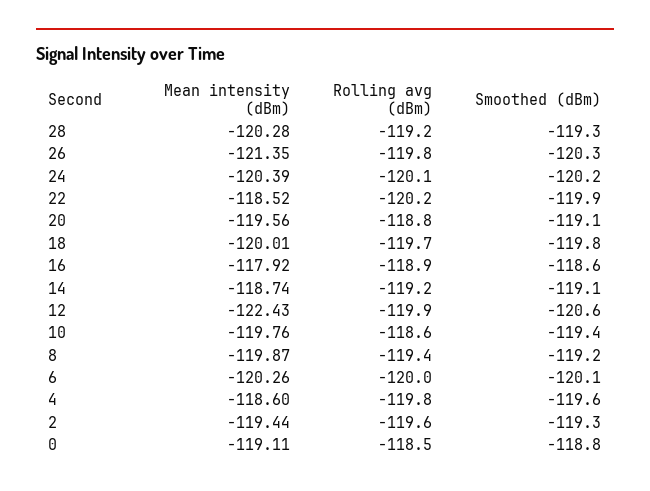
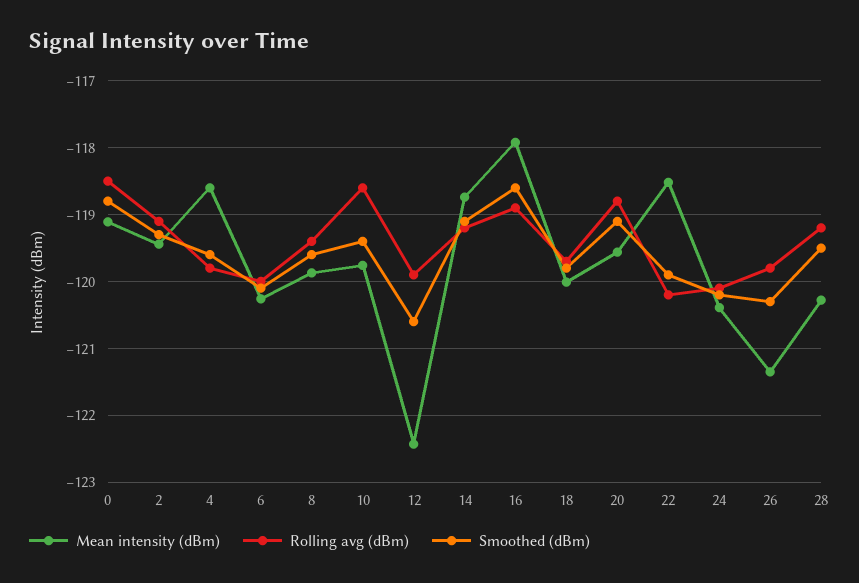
  {
    "Mean intensity (dBm)": {
      "28": -120.28,
      "26": -121.35,
      "24": -120.39,
      "22": -118.52,
      "20": -119.56,
      "18": -120.01,
      "16": -117.92,
      "14": -118.74,
      "12": -122.43,
      "10": -119.76,
      "8": -119.87,
      "6": -120.26,
      "4": -118.6,
      "2": -119.44,
      "0": -119.11
    },
    "Rolling avg (dBm)": {
      "28": -119.2,
      "26": -119.8,
      "24": -120.1,
      "22": -120.2,
      "20": -118.8,
      "18": -119.7,
      "16": -118.9,
      "14": -119.2,
      "12": -119.9,
      "10": -118.6,
      "8": -119.4,
      "6": -120,
      "4": -119.8,
-     "2": -119.6,
+     "2": -119.1,
      "0": -118.5
    },
    "Smoothed (dBm)": {
-     "28": -119.3,
+     "28": -119.5,
      "26": -120.3,
      "24": -120.2,
      "22": -119.9,
      "20": -119.1,
      "18": -119.8,
      "16": -118.6,
      "14": -119.1,
      "12": -120.6,
      "10": -119.4,
-     "8": -119.2,
+     "8": -119.6,
      "6": -120.1,
      "4": -119.6,
      "2": -119.3,
      "0": -118.8
    }
  }

